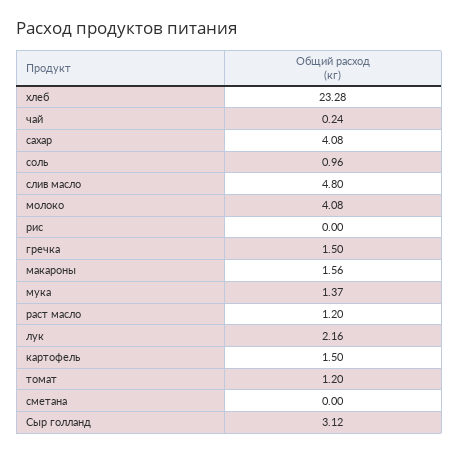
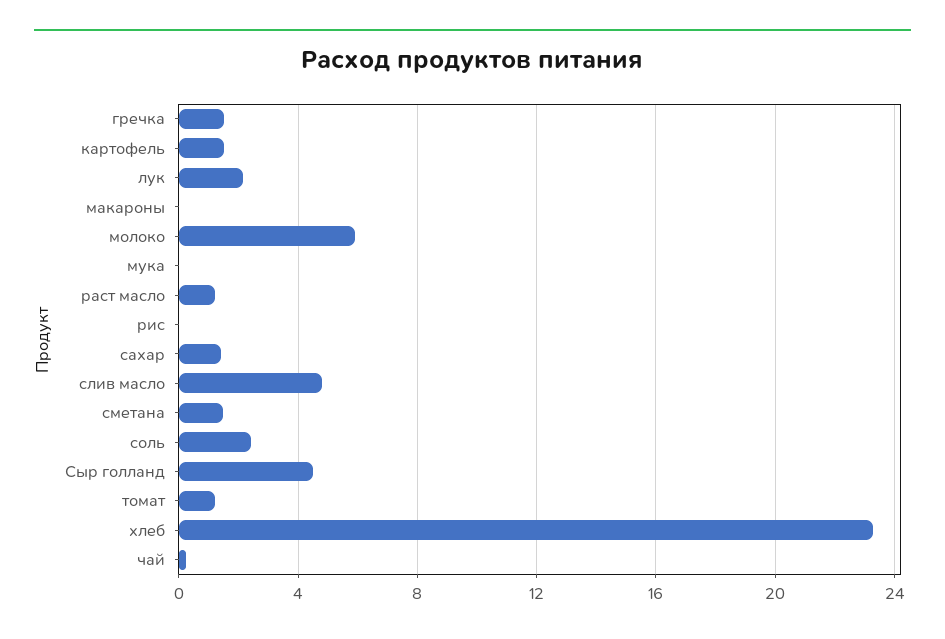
  {
    "хлеб": 23.28,
    "чай": 0.24,
-   "сахар": 4.08,
+   "сахар": 1.5,
-   "соль": 0.96,
+   "соль": 2.5,
    "слив масло": 4.8,
-   "молоко": 4.08,
+   "молоко": 6,
    "рис": 0,
    "гречка": 1.5,
-   "макароны": 1.56,
+   "макароны": 0,
-   "мука": 1.37,
+   "мука": 0,
    "раст масло": 1.2,
    "лук": 2.16,
    "картофель": 1.5,
    "томат": 1.2,
-   "сметана": 0,
+   "сметана": 1.5,
-   "Сыр голланд": 3.12
+   "Сыр голланд": 4.5
  }

